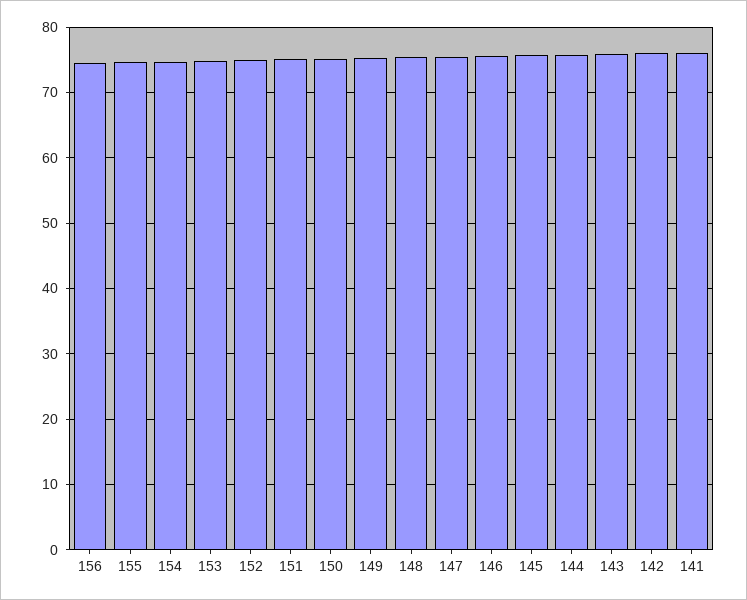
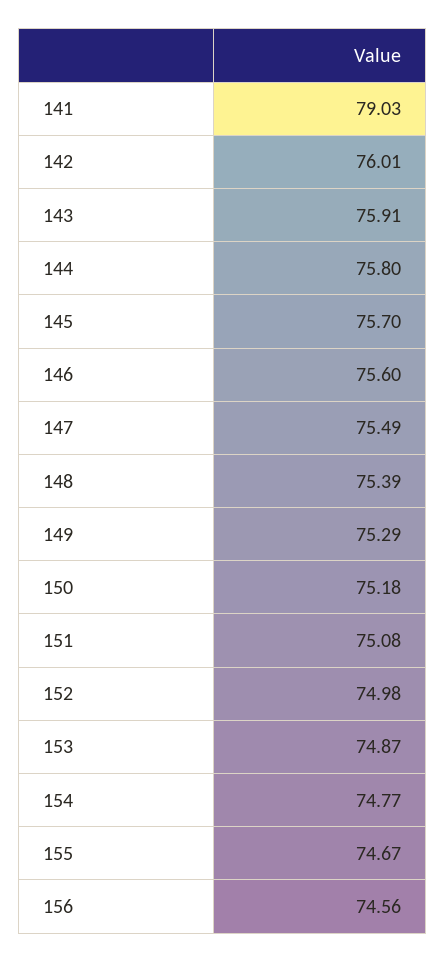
  {
    "156": 74.56,
    "155": 74.67,
    "154": 74.77,
    "153": 74.87,
    "152": 74.98,
    "151": 75.08,
    "150": 75.18,
    "149": 75.29,
    "148": 75.39,
    "147": 75.49,
    "146": 75.6,
    "145": 75.7,
    "144": 75.8,
    "143": 75.91,
    "142": 76.01,
-   "141": 76
+   "141": 79.03
  }

